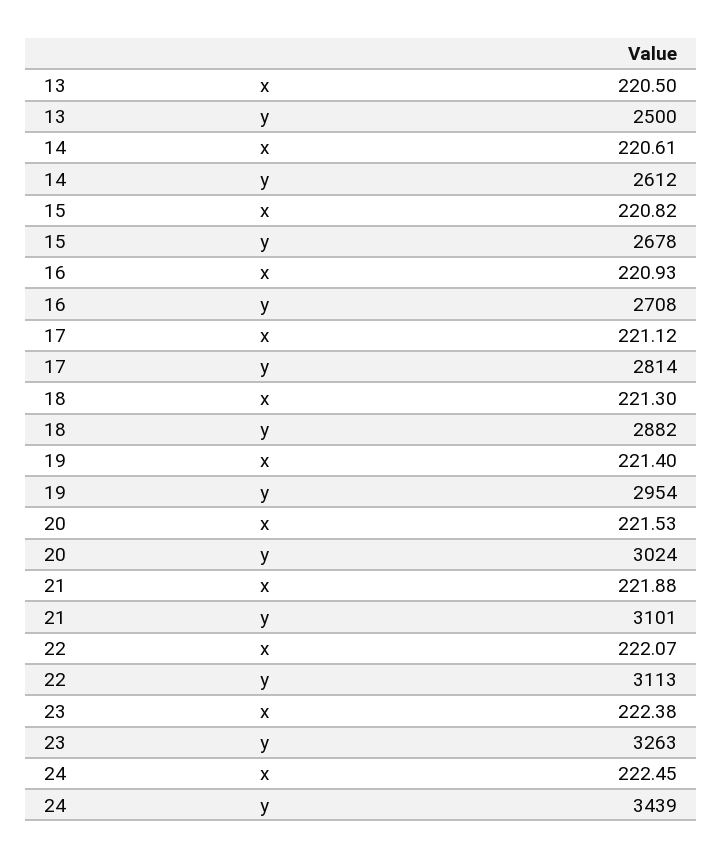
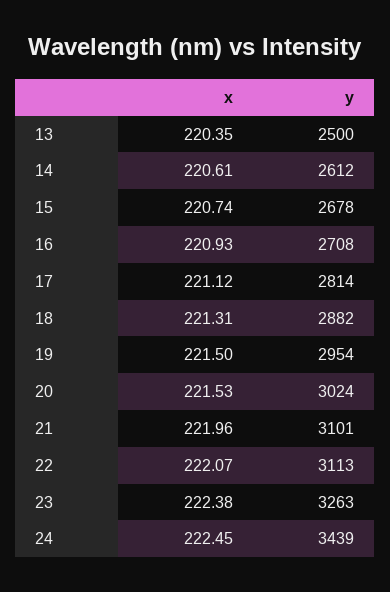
  {
    "13": {
-     "x": 220.5,
+     "x": 220.35,
      "y": 2500
    },
    "14": {
      "x": 220.61,
      "y": 2612
    },
    "15": {
-     "x": 220.82,
+     "x": 220.74,
      "y": 2678
    },
    "16": {
      "x": 220.93,
      "y": 2708
    },
    "17": {
      "x": 221.12,
      "y": 2814
    },
    "18": {
-     "x": 221.3,
+     "x": 221.31,
      "y": 2882
    },
    "19": {
-     "x": 221.4,
+     "x": 221.5,
      "y": 2954
    },
    "20": {
      "x": 221.53,
      "y": 3024
    },
    "21": {
-     "x": 221.88,
+     "x": 221.96,
      "y": 3101
    },
    "22": {
      "x": 222.07,
      "y": 3113
    },
    "23": {
      "x": 222.38,
      "y": 3263
    },
    "24": {
      "x": 222.45,
      "y": 3439
    }
  }

